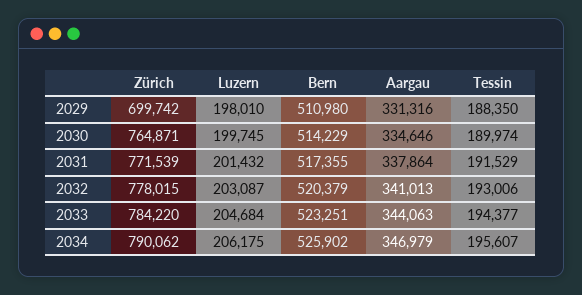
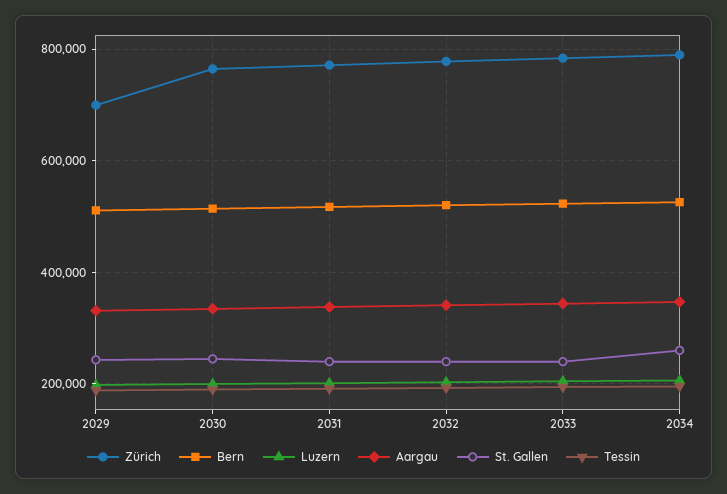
  {
    "Zürich": {
      "2029": 699742,
      "2030": 764871,
      "2031": 771539,
      "2032": 778015,
      "2033": 784220,
      "2034": 790062
    },
    "Luzern": {
      "2029": 198010,
      "2030": 199745,
      "2031": 201432,
      "2032": 203087,
      "2033": 204684,
      "2034": 206175
    },
    "Bern": {
      "2029": 510980,
      "2030": 514229,
      "2031": 517355,
      "2032": 520379,
      "2033": 523251,
      "2034": 525902
    },
    "Aargau": {
      "2029": 331316,
      "2030": 334646,
      "2031": 337864,
      "2032": 341013,
      "2033": 344063,
      "2034": 346979
    },
    "Tessin": {
      "2029": 188350,
      "2030": 189974,
      "2031": 191529,
      "2032": 193006,
      "2033": 194377,
      "2034": 195607
-   }
+   },
+   "St. Gallen": {
+     "2029": 240000,
+     "2030": 240000,
+     "2031": 240000,
+     "2032": 240000,
+     "2033": 240000,
+     "2034": 260000
+   }
  }

